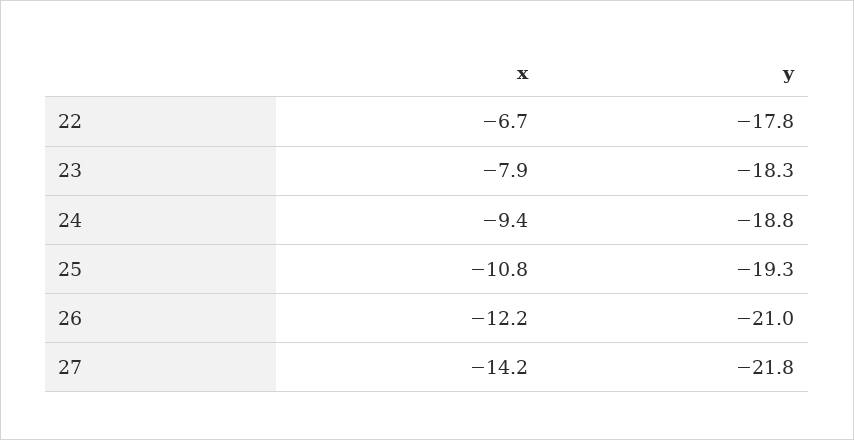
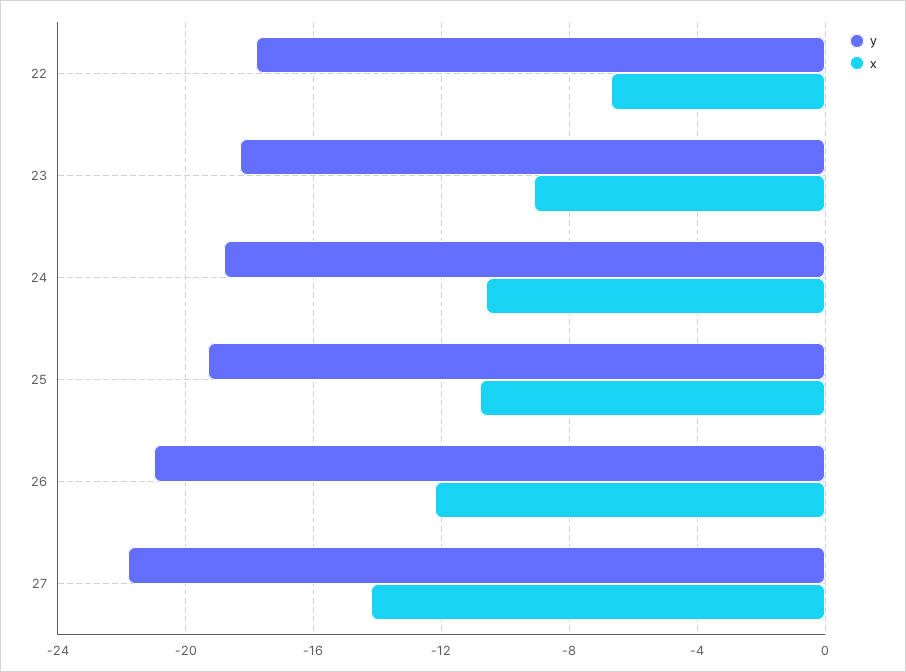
  {
    "x": {
      "22": -6.7,
-     "23": -7.9,
+     "23": -9,
-     "24": -9.4,
+     "24": -10.5,
      "25": -10.8,
      "26": -12.2,
      "27": -14.2
    },
    "y": {
      "22": -17.8,
      "23": -18.3,
      "24": -18.8,
      "25": -19.3,
      "26": -21,
      "27": -21.8
    }
  }

